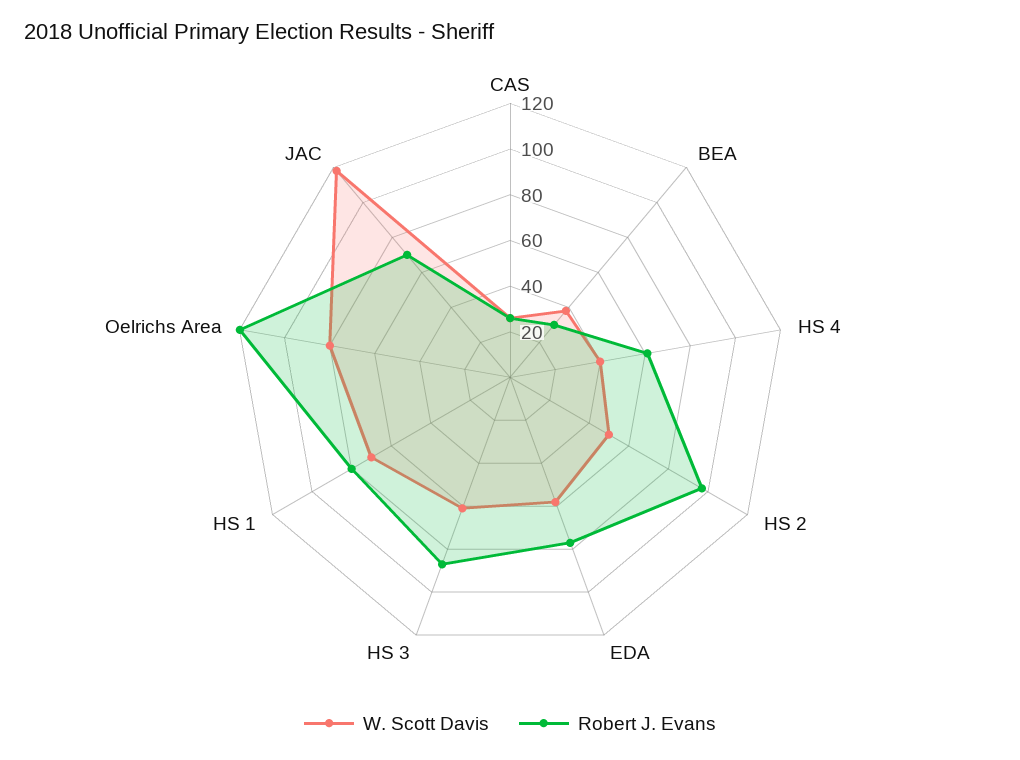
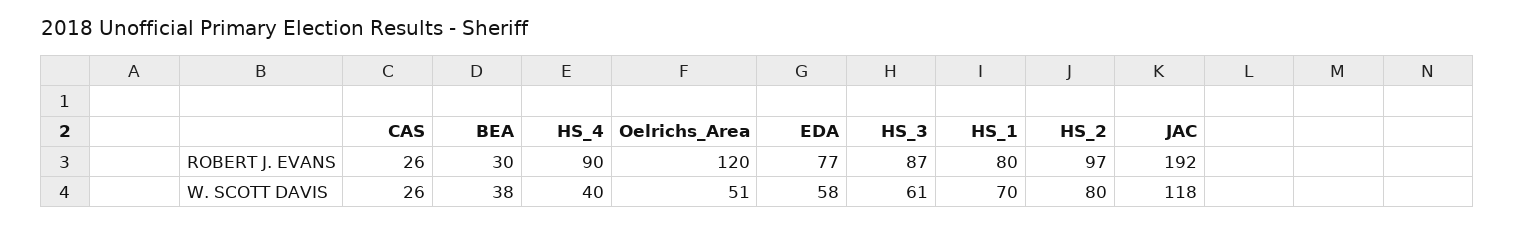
  {
    "W. Scott Davis": {
      "CAS": 26,
      "BEA": 38,
      "HS 4": 40,
-     "HS 2": 50,
+     "HS 2": 80,
      "EDA": 58,
      "HS 3": 61,
      "HS 1": 70,
-     "Oelrichs Area": 80,
+     "Oelrichs Area": 51,
      "JAC": 118
    },
    "Robert J. Evans": {
      "CAS": 26,
      "BEA": 30,
-     "HS 4": 60,
+     "HS 4": 90,
      "HS 2": 97,
      "EDA": 77,
      "HS 3": 87,
      "HS 1": 80,
      "Oelrichs Area": 120,
-     "JAC": 70
+     "JAC": 192
    }
  }

